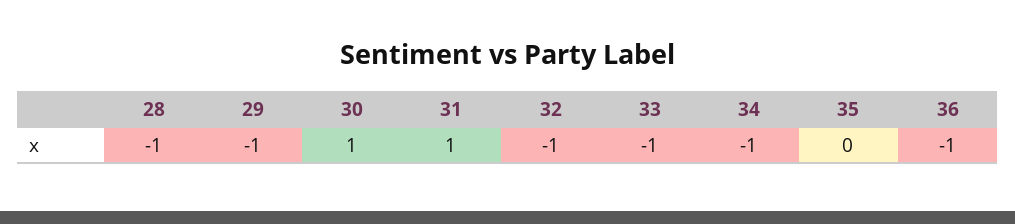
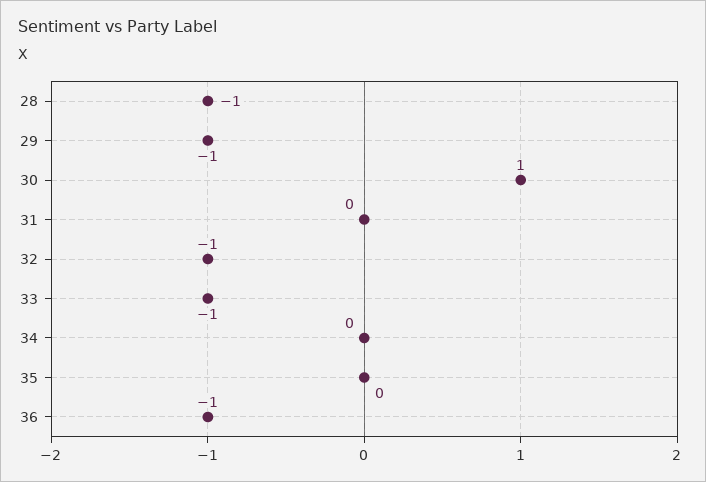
  {
    "28": -1,
    "29": -1,
    "30": 1,
-   "31": 1,
+   "31": 0,
    "32": -1,
    "33": -1,
-   "34": -1,
+   "34": 0,
    "35": 0,
    "36": -1
  }

